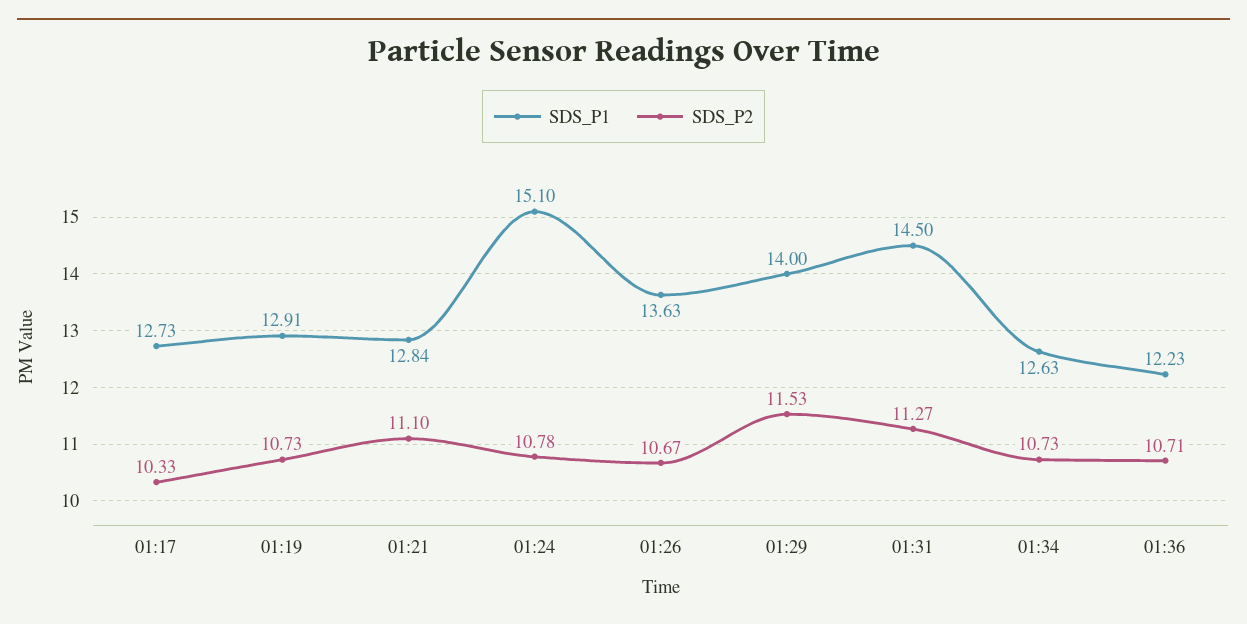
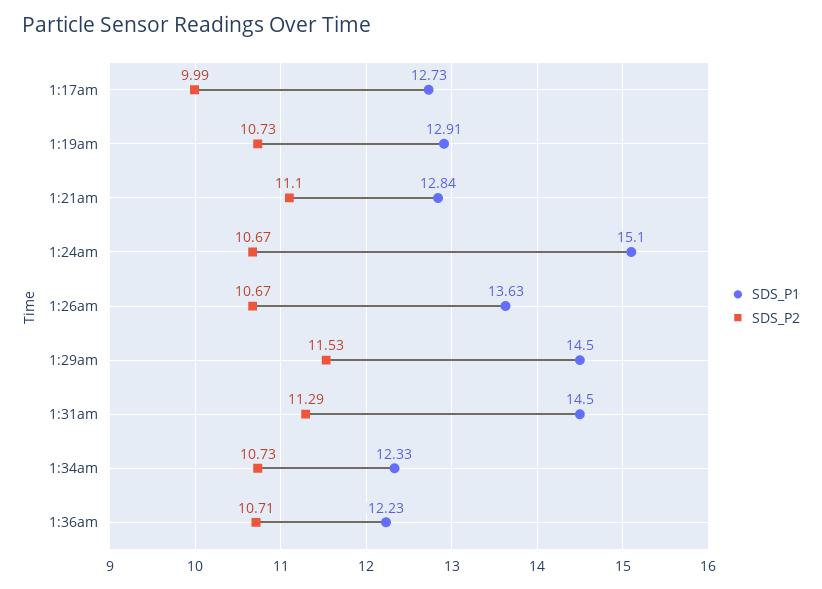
  {
    "SDS_P1": {
      "01:17": 12.73,
      "01:19": 12.91,
      "01:21": 12.84,
      "01:24": 15.1,
      "01:26": 13.63,
-     "01:29": 14,
+     "01:29": 14.5,
      "01:31": 14.5,
-     "01:34": 12.63,
+     "01:34": 12.33,
      "01:36": 12.23
    },
    "SDS_P2": {
-     "01:17": 10.33,
+     "01:17": 9.99,
      "01:19": 10.73,
      "01:21": 11.1,
-     "01:24": 10.78,
+     "01:24": 10.67,
      "01:26": 10.67,
      "01:29": 11.53,
-     "01:31": 11.27,
+     "01:31": 11.29,
      "01:34": 10.73,
      "01:36": 10.71
    }
  }

